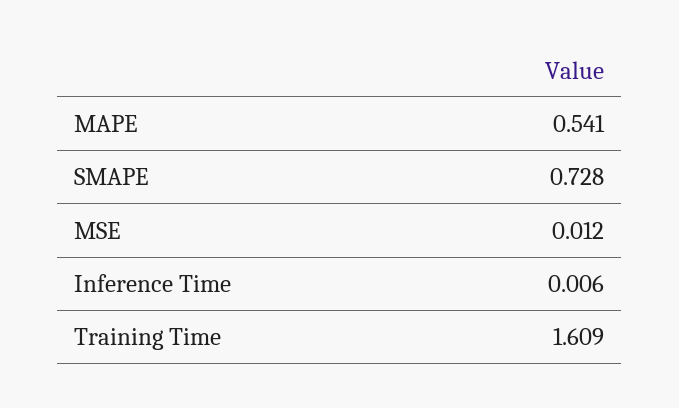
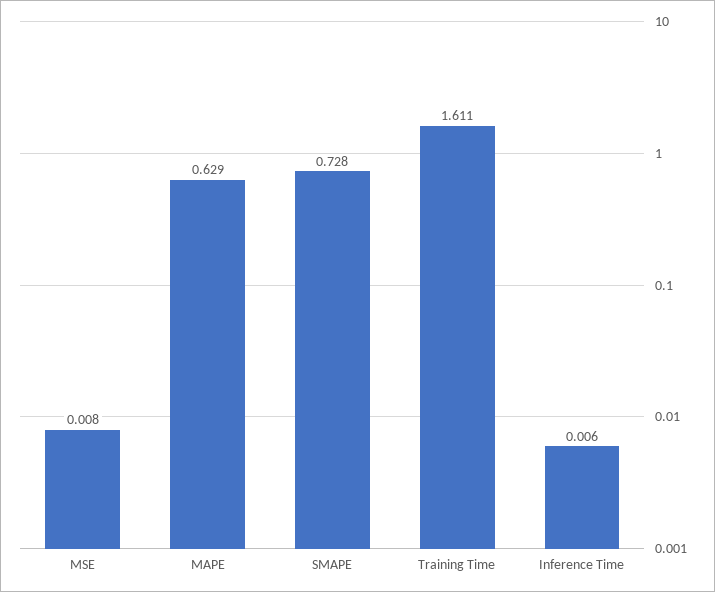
  {
-   "MAPE": 0.541,
+   "MAPE": 0.629,
    "SMAPE": 0.728,
-   "MSE": 0.012,
+   "MSE": 0.008,
    "Inference Time": 0.006,
-   "Training Time": 1.609
+   "Training Time": 1.611
  }

